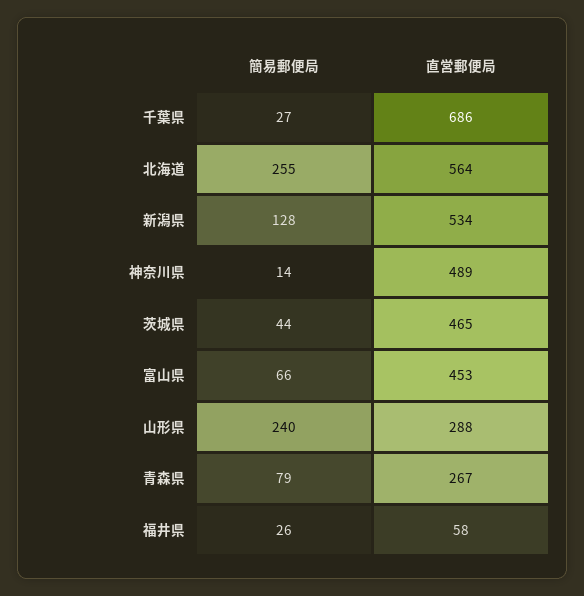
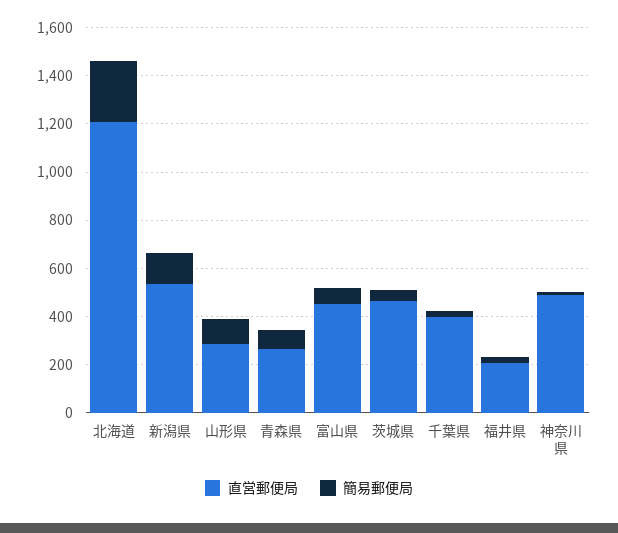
  {
    "簡易郵便局": {
      "千葉県": 27,
      "北海道": 255,
      "新潟県": 128,
      "神奈川県": 14,
      "茨城県": 44,
      "富山県": 66,
-     "山形県": 240,
+     "山形県": 100,
      "青森県": 79,
      "福井県": 26
    },
    "直営郵便局": {
-     "千葉県": 686,
+     "千葉県": 400,
-     "北海道": 564,
+     "北海道": 1200,
      "新潟県": 534,
      "神奈川県": 489,
      "茨城県": 465,
      "富山県": 453,
      "山形県": 288,
      "青森県": 267,
-     "福井県": 58
+     "福井県": 200
    }
  }

